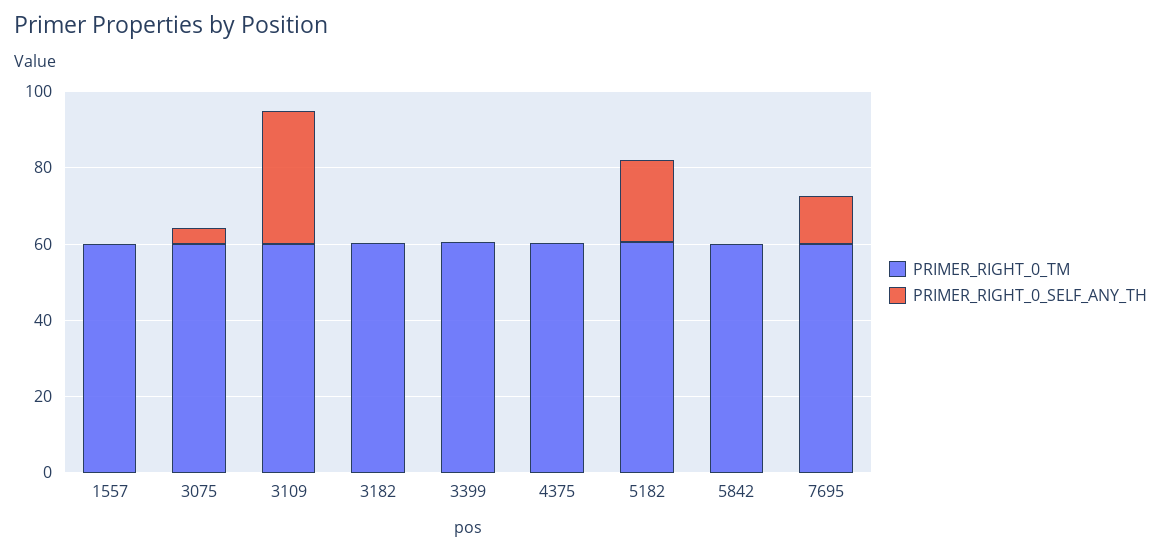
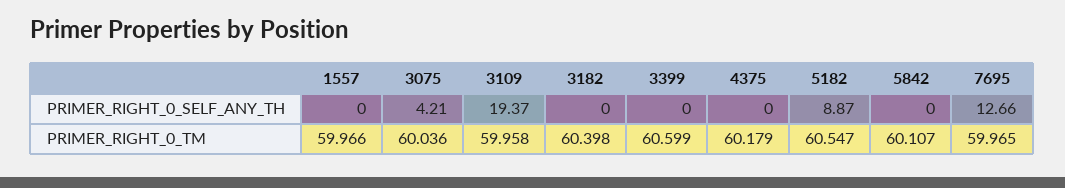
  {
    "PRIMER_RIGHT_0_TM": {
      "1557": 59.966,
      "3075": 60.036,
      "3109": 59.958,
      "3182": 60.398,
      "3399": 60.599,
      "4375": 60.179,
      "5182": 60.547,
      "5842": 60.107,
      "7695": 59.965
    },
    "PRIMER_RIGHT_0_SELF_ANY_TH": {
      "1557": 0,
      "3075": 4.21,
-     "3109": 35,
+     "3109": 19.37,
      "3182": 0,
      "3399": 0,
      "4375": 0,
-     "5182": 20,
+     "5182": 8.87,
      "5842": 0,
      "7695": 12.66
    }
  }

